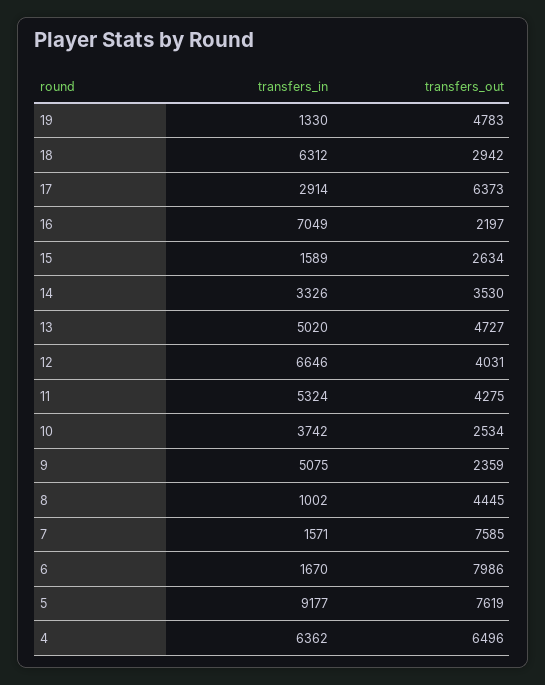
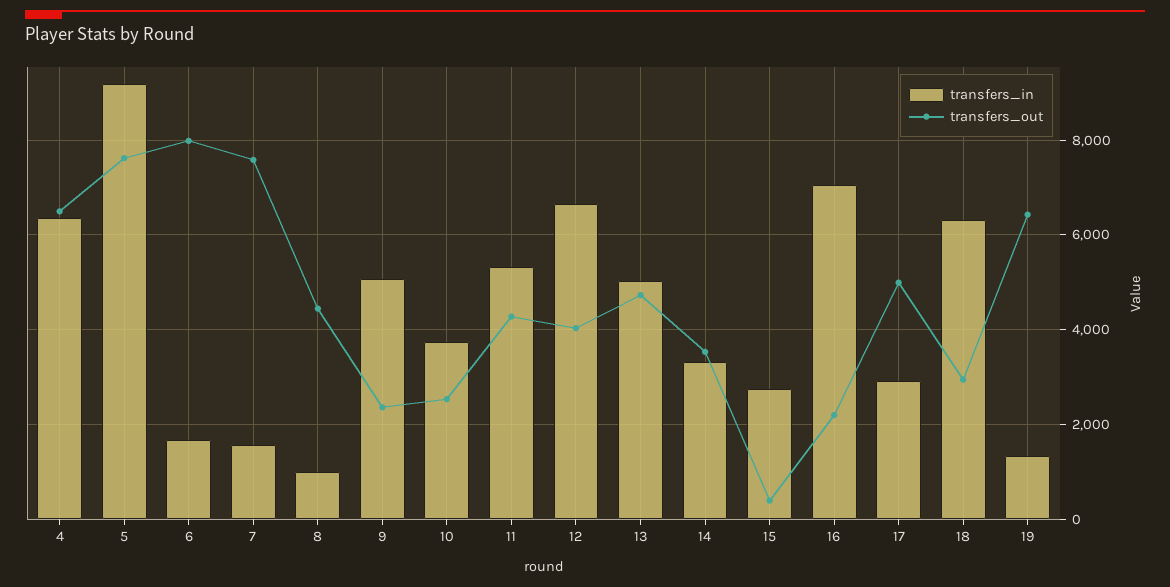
  {
    "transfers_in": {
      "19": 1330,
      "18": 6312,
      "17": 2914,
      "16": 7049,
-     "15": 1589,
+     "15": 2800,
      "14": 3326,
      "13": 5020,
      "12": 6646,
      "11": 5324,
      "10": 3742,
      "9": 5075,
      "8": 1002,
      "7": 1571,
      "6": 1670,
      "5": 9177,
      "4": 6362
    },
    "transfers_out": {
-     "19": 4783,
+     "19": 6400,
      "18": 2942,
-     "17": 6373,
+     "17": 5000,
      "16": 2197,
-     "15": 2634,
+     "15": 400,
      "14": 3530,
      "13": 4727,
      "12": 4031,
      "11": 4275,
      "10": 2534,
      "9": 2359,
      "8": 4445,
      "7": 7585,
      "6": 7986,
      "5": 7619,
      "4": 6496
    }
  }

